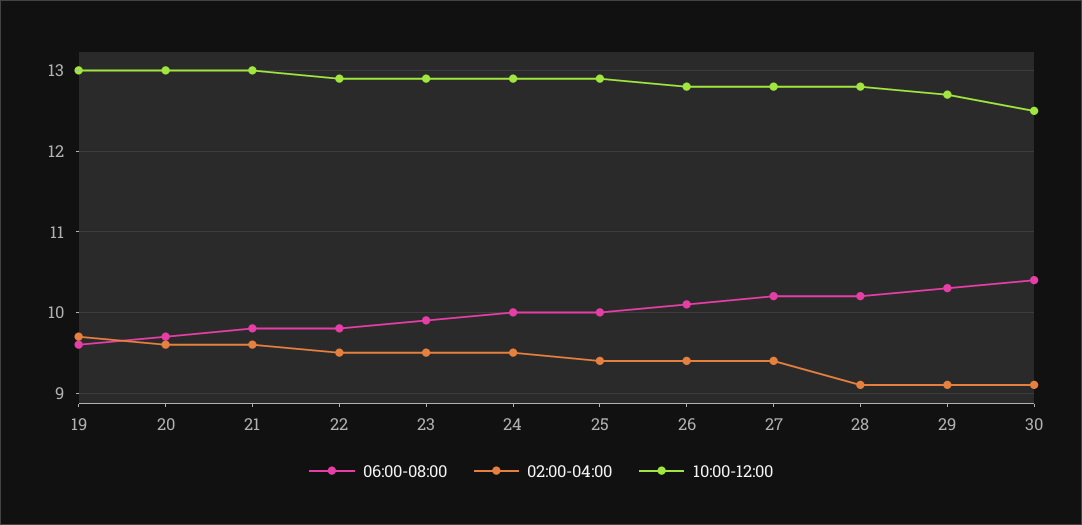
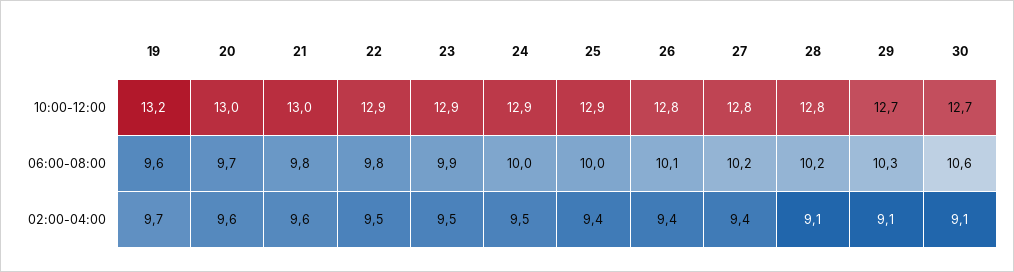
  {
    "06:00-08:00": {
      "19": 9.6,
      "20": 9.7,
      "21": 9.8,
      "22": 9.8,
      "23": 9.9,
      "24": 10,
      "25": 10,
      "26": 10.1,
      "27": 10.2,
      "28": 10.2,
      "29": 10.3,
-     "30": 10.4
+     "30": 10.6
    },
    "02:00-04:00": {
      "19": 9.7,
      "20": 9.6,
      "21": 9.6,
      "22": 9.5,
      "23": 9.5,
      "24": 9.5,
      "25": 9.4,
      "26": 9.4,
      "27": 9.4,
      "28": 9.1,
      "29": 9.1,
      "30": 9.1
    },
    "10:00-12:00": {
-     "19": 13,
+     "19": 13.2,
      "20": 13,
      "21": 13,
      "22": 12.9,
      "23": 12.9,
      "24": 12.9,
      "25": 12.9,
      "26": 12.8,
      "27": 12.8,
      "28": 12.8,
      "29": 12.7,
-     "30": 12.5
+     "30": 12.7
    }
  }

